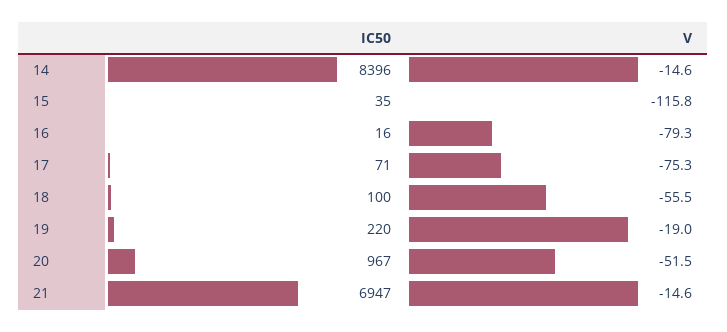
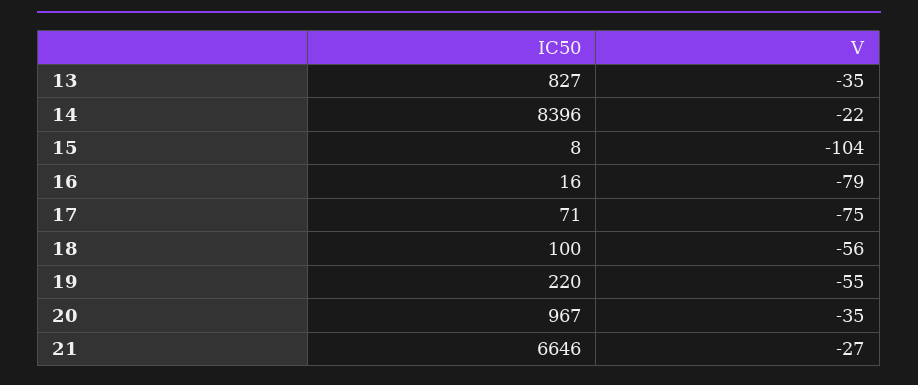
  {
    "IC50": {
      "14": 8396,
-     "15": 35,
+     "15": 8,
      "16": 16,
      "17": 71,
      "18": 100,
      "19": 220,
      "20": 967,
-     "21": 6947
+     "21": 6646,
+     "13": 827
    },
    "V": {
-     "14": -14.6,
+     "14": -22,
-     "15": -115.8,
+     "15": -104,
      "16": -79.3,
      "17": -75.3,
      "18": -55.5,
-     "19": -19,
+     "19": -55,
-     "20": -51.5,
+     "20": -35,
-     "21": -14.6
+     "21": -27,
+     "13": -35
    }
  }

